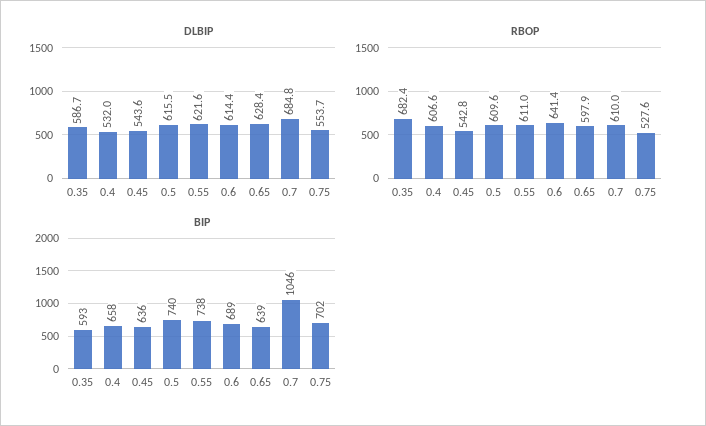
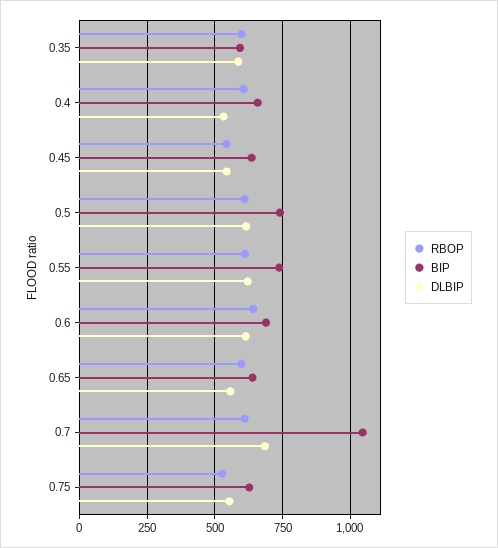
  {
    "DLBIP": {
      "0.35": 586.7,
      "0.4": 532,
      "0.45": 543.6,
      "0.5": 615.5,
      "0.55": 621.6,
      "0.6": 614.4,
-     "0.65": 628.4,
+     "0.65": 550,
      "0.7": 684.8,
      "0.75": 553.7
    },
    "RBOP": {
-     "0.35": 682.4,
+     "0.35": 600,
      "0.4": 606.6,
      "0.45": 542.8,
      "0.5": 609.6,
      "0.55": 611,
      "0.6": 641.4,
      "0.65": 597.9,
      "0.7": 610,
      "0.75": 527.6
    },
    "BIP": {
      "0.35": 593,
      "0.4": 658,
      "0.45": 636,
      "0.5": 740,
      "0.55": 738,
      "0.6": 689,
      "0.65": 639,
      "0.7": 1046,
-     "0.75": 702
+     "0.75": 625
    }
  }

